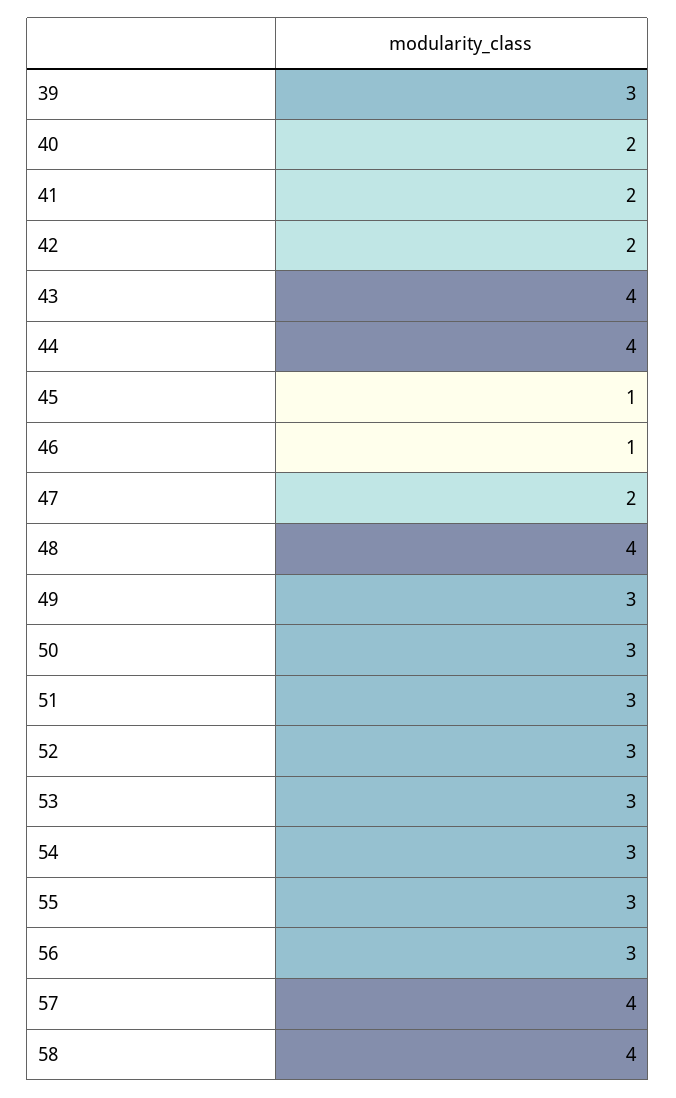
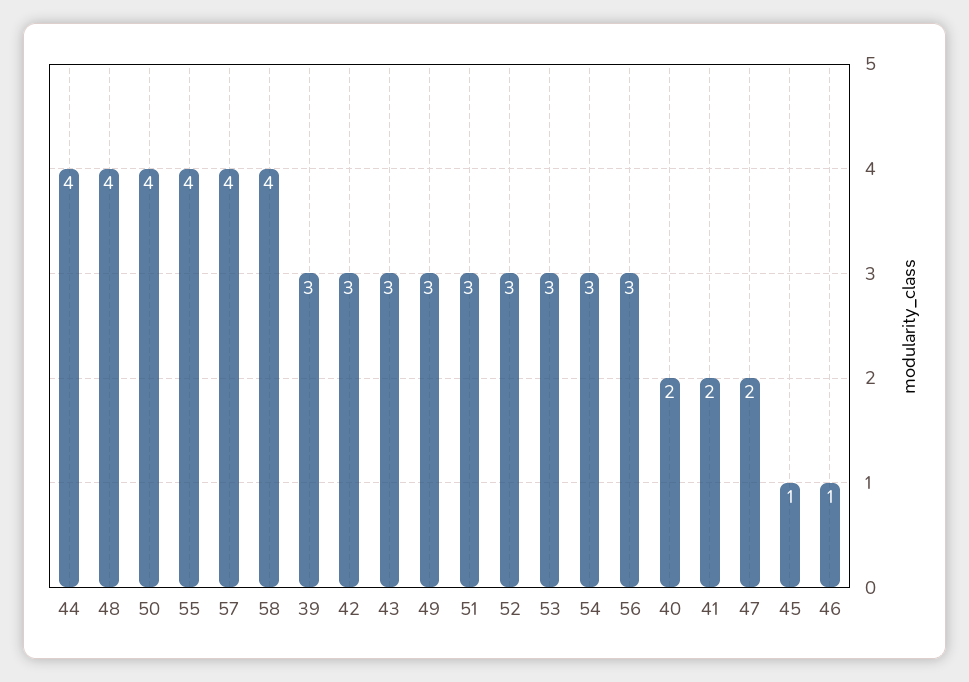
  {
    "39": 3,
    "40": 2,
    "41": 2,
-   "42": 2,
+   "42": 3,
-   "43": 4,
+   "43": 3,
    "44": 4,
    "45": 1,
    "46": 1,
    "47": 2,
    "48": 4,
    "49": 3,
-   "50": 3,
+   "50": 4,
    "51": 3,
    "52": 3,
    "53": 3,
    "54": 3,
-   "55": 3,
+   "55": 4,
    "56": 3,
    "57": 4,
    "58": 4
  }

